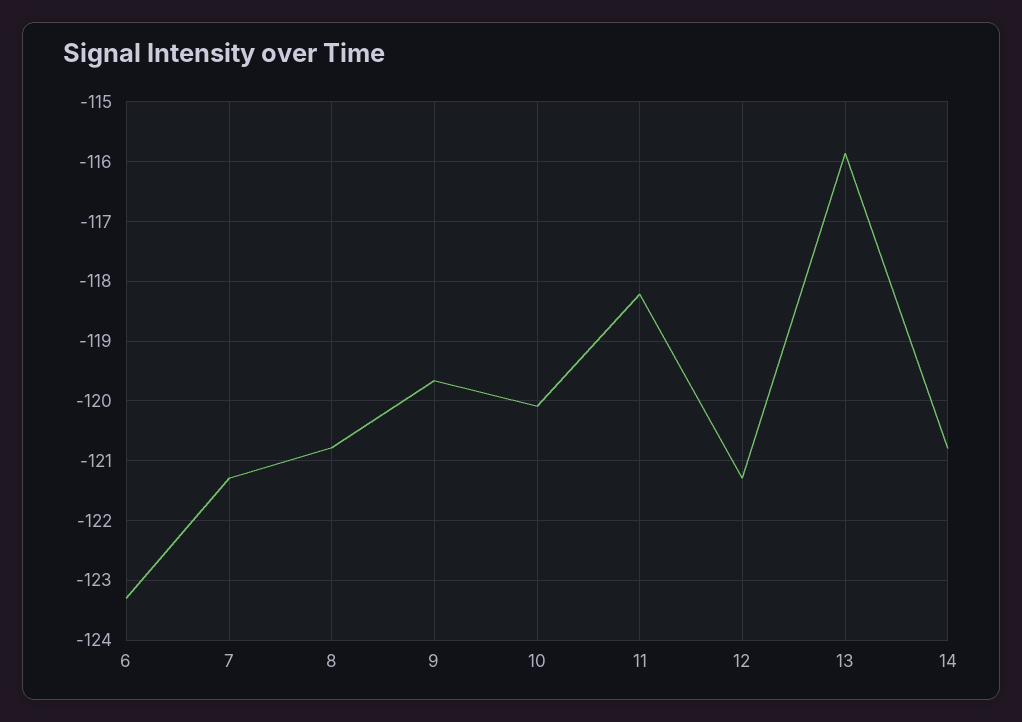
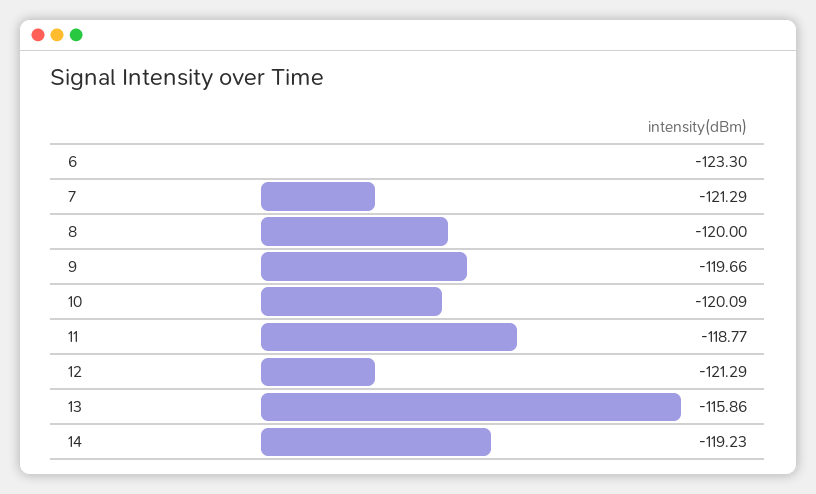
  {
    "6": -123.3,
    "7": -121.29,
-   "8": -120.8,
+   "8": -120,
    "9": -119.66,
    "10": -120.09,
-   "11": -118.2,
+   "11": -118.77,
    "12": -121.29,
    "13": -115.86,
-   "14": -120.8
+   "14": -119.23
  }

